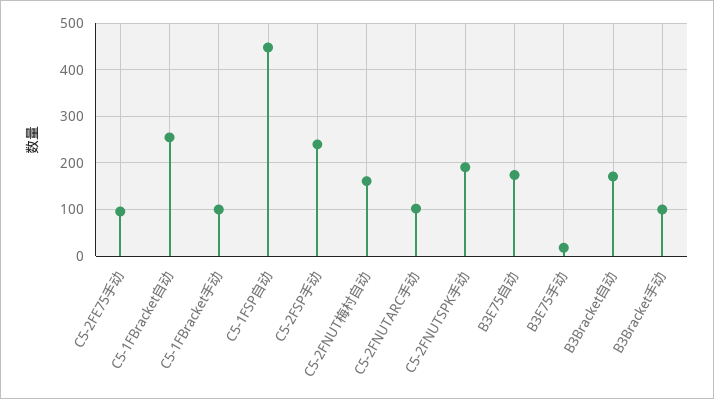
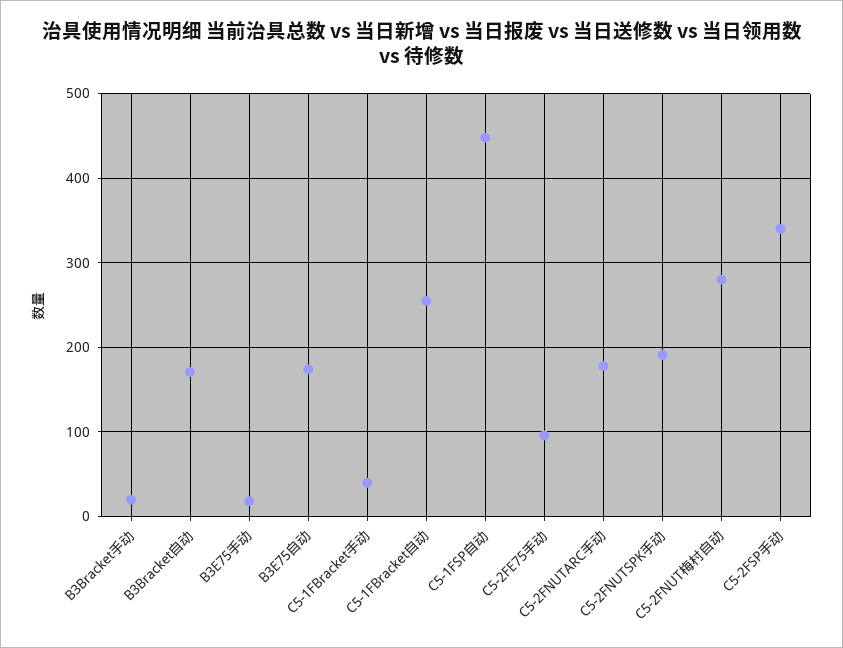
  {
    "C5-2FE75手动": 100,
    "C5-1FBracket自动": 260,
-   "C5-1FBracket手动": 100,
+   "C5-1FBracket手动": 40,
    "C5-1FSP自动": 450,
-   "C5-2FSP手动": 240,
+   "C5-2FSP手动": 340,
-   "C5-2FNUT梅村自动": 160,
+   "C5-2FNUT梅村自动": 280,
-   "C5-2FNUTARC手动": 100,
+   "C5-2FNUTARC手动": 180,
    "C5-2FNUTSPK手动": 190,
    "B3E75自动": 170,
    "B3E75手动": 20,
    "B3Bracket自动": 170,
-   "B3Bracket手动": 100
+   "B3Bracket手动": 20
  }

